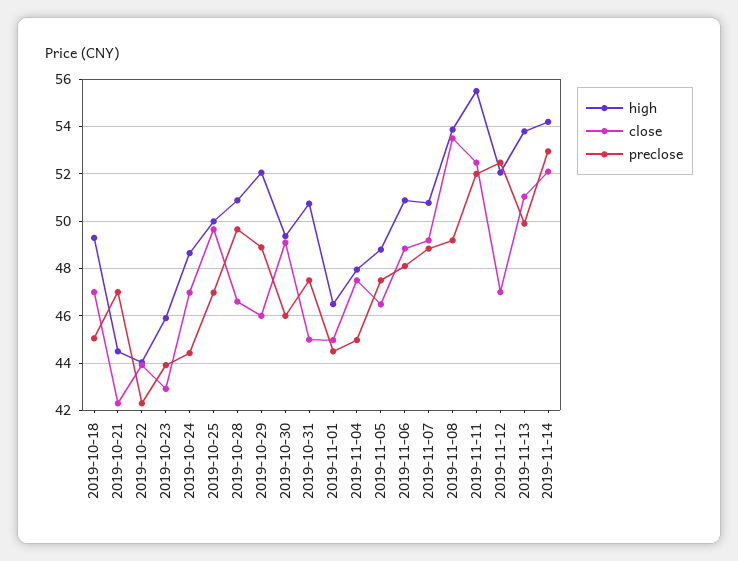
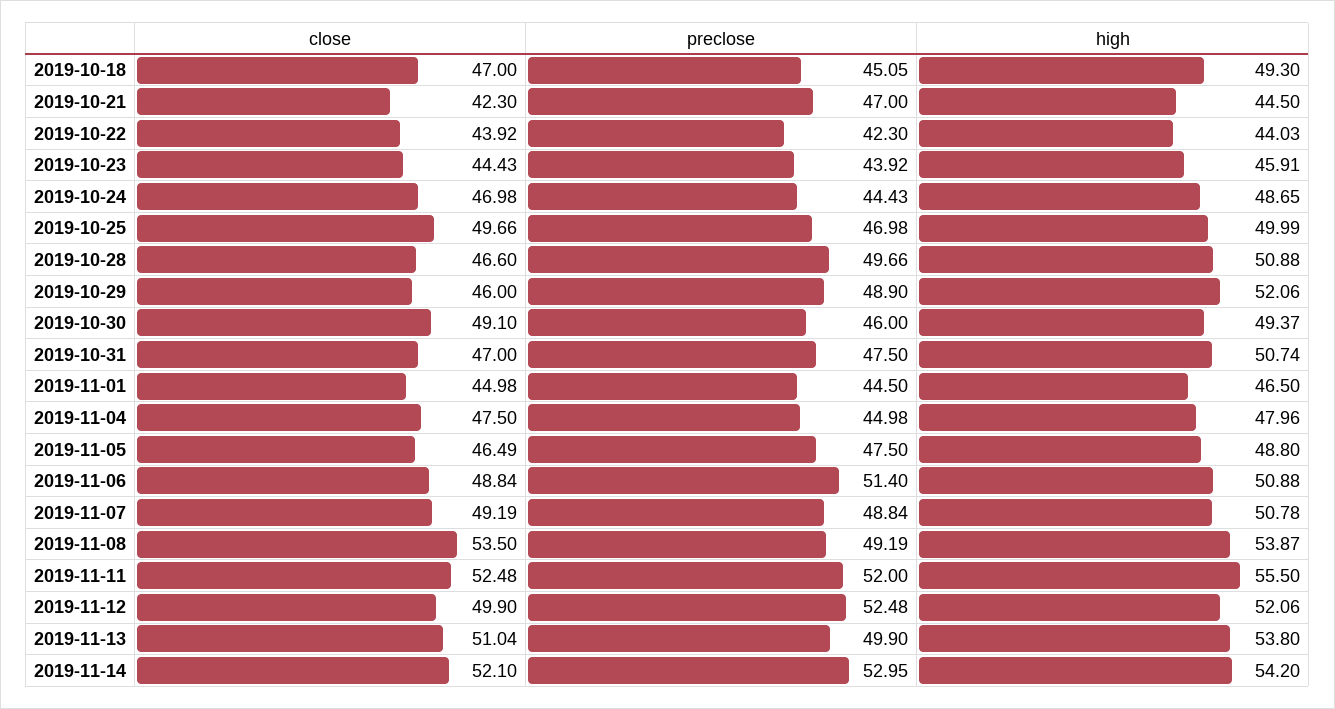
  {
    "high": {
      "2019-10-18": 49.3,
      "2019-10-21": 44.5,
      "2019-10-22": 44.03,
      "2019-10-23": 45.91,
      "2019-10-24": 48.65,
      "2019-10-25": 49.99,
      "2019-10-28": 50.88,
      "2019-10-29": 52.06,
      "2019-10-30": 49.37,
      "2019-10-31": 50.74,
      "2019-11-01": 46.5,
      "2019-11-04": 47.96,
      "2019-11-05": 48.8,
      "2019-11-06": 50.88,
      "2019-11-07": 50.78,
      "2019-11-08": 53.87,
      "2019-11-11": 55.5,
      "2019-11-12": 52.06,
      "2019-11-13": 53.8,
      "2019-11-14": 54.2
    },
    "close": {
      "2019-10-18": 47,
      "2019-10-21": 42.3,
      "2019-10-22": 43.92,
-     "2019-10-23": 43,
+     "2019-10-23": 44.43,
      "2019-10-24": 46.98,
      "2019-10-25": 49.66,
      "2019-10-28": 46.6,
      "2019-10-29": 46,
      "2019-10-30": 49.1,
-     "2019-10-31": 45,
+     "2019-10-31": 47,
      "2019-11-01": 44.98,
      "2019-11-04": 47.5,
      "2019-11-05": 46.49,
      "2019-11-06": 48.84,
      "2019-11-07": 49.19,
      "2019-11-08": 53.5,
      "2019-11-11": 52.48,
-     "2019-11-12": 47,
+     "2019-11-12": 49.9,
      "2019-11-13": 51.04,
      "2019-11-14": 52.1
    },
    "preclose": {
      "2019-10-18": 45.05,
      "2019-10-21": 47,
      "2019-10-22": 42.3,
      "2019-10-23": 43.92,
      "2019-10-24": 44.43,
      "2019-10-25": 46.98,
      "2019-10-28": 49.66,
      "2019-10-29": 48.9,
      "2019-10-30": 46,
      "2019-10-31": 47.5,
      "2019-11-01": 44.5,
      "2019-11-04": 44.98,
      "2019-11-05": 47.5,
-     "2019-11-06": 48,
+     "2019-11-06": 51.4,
      "2019-11-07": 48.84,
      "2019-11-08": 49.19,
      "2019-11-11": 52,
      "2019-11-12": 52.48,
      "2019-11-13": 49.9,
      "2019-11-14": 52.95
    }
  }

